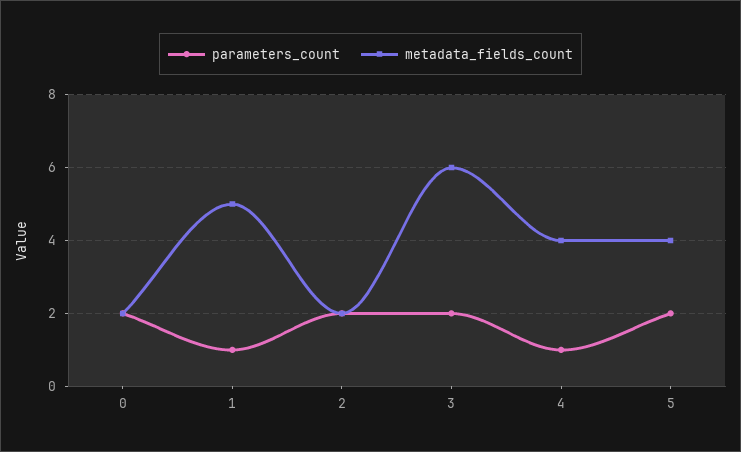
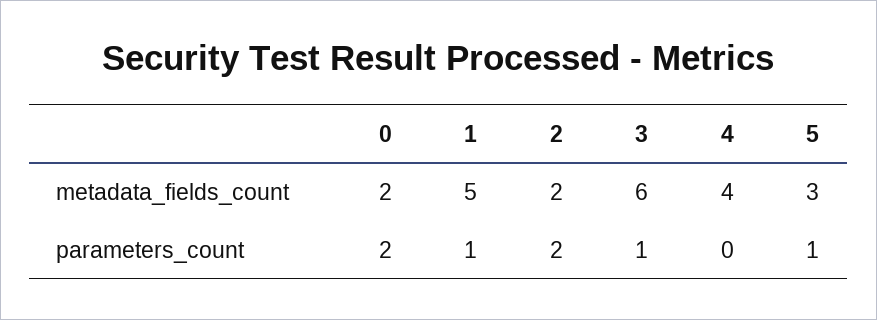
  {
    "parameters_count": {
      "0": 2,
      "1": 1,
      "2": 2,
-     "3": 2,
+     "3": 1,
-     "4": 1,
+     "4": 0,
-     "5": 2
+     "5": 1
    },
    "metadata_fields_count": {
      "0": 2,
      "1": 5,
      "2": 2,
      "3": 6,
      "4": 4,
-     "5": 4
+     "5": 3
    }
  }

